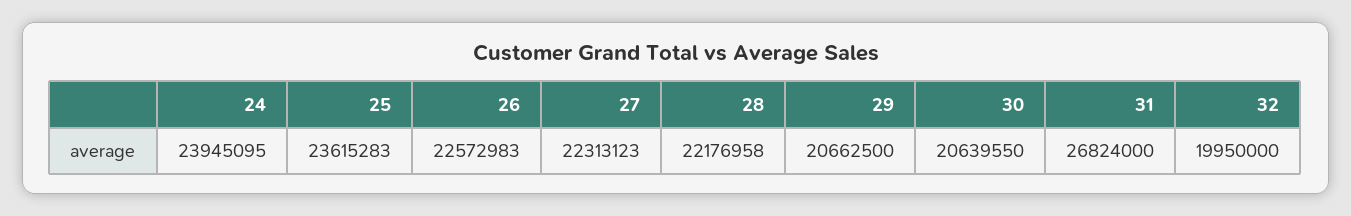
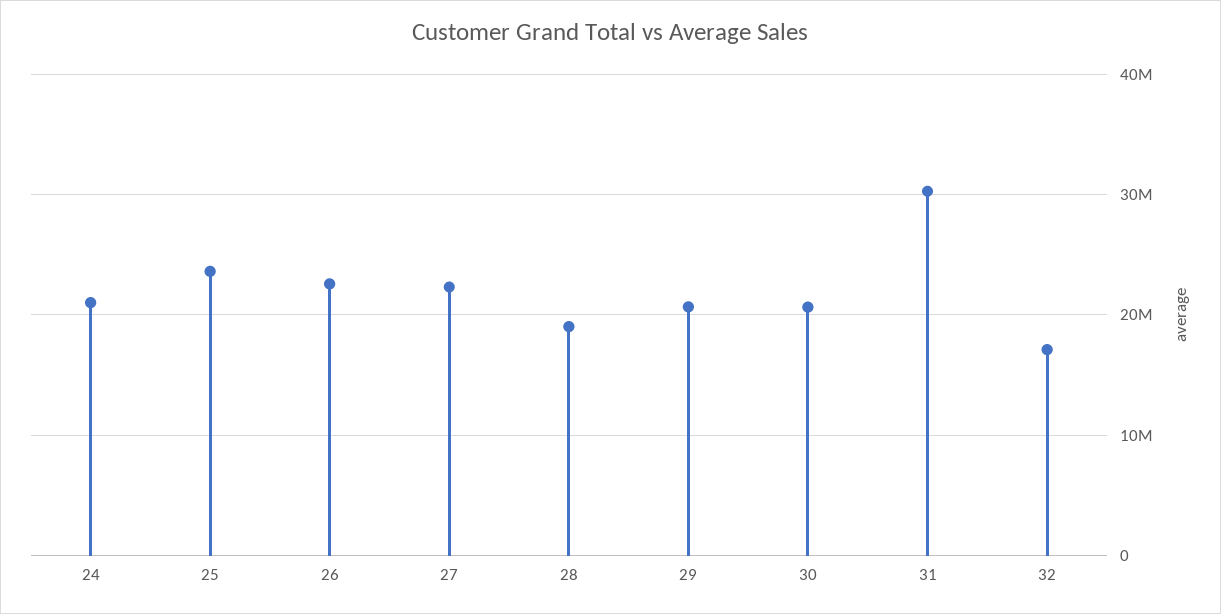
  {
-   "24": 23945095,
+   "24": 21000000,
    "25": 23615283,
    "26": 22572983,
    "27": 22313123,
-   "28": 22176958,
+   "28": 19000000,
    "29": 20662500,
    "30": 20639550,
-   "31": 26824000,
+   "31": 30000000,
-   "32": 19950000
+   "32": 17000000
  }

